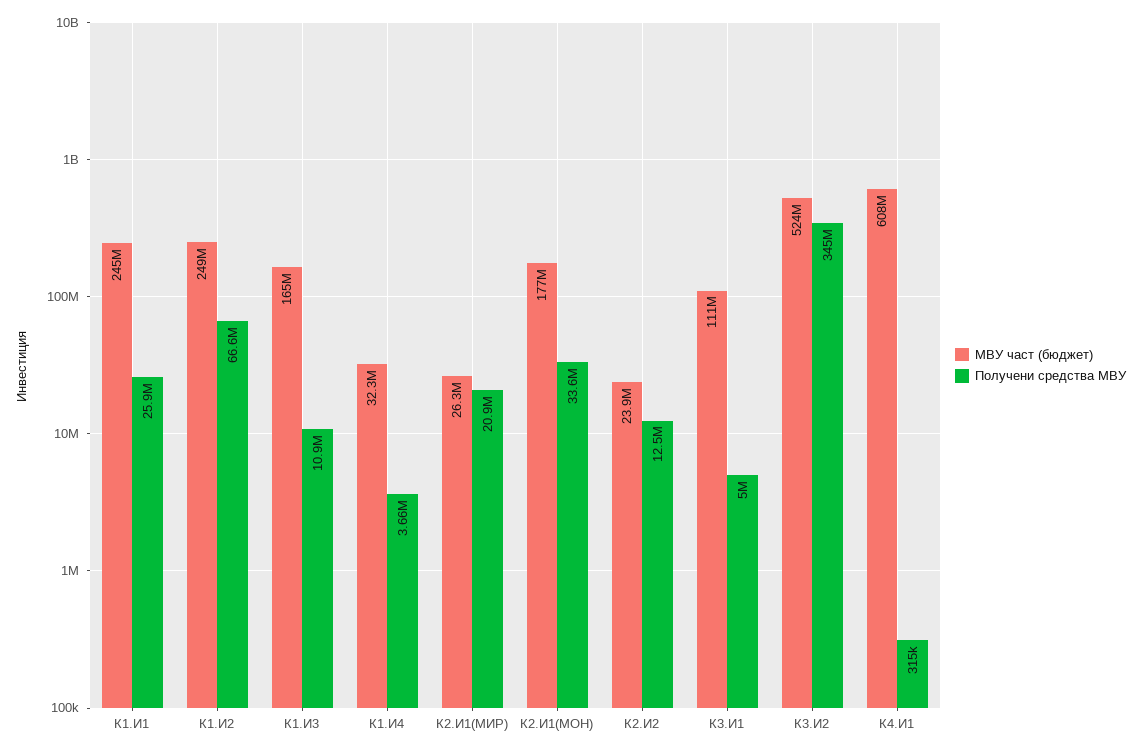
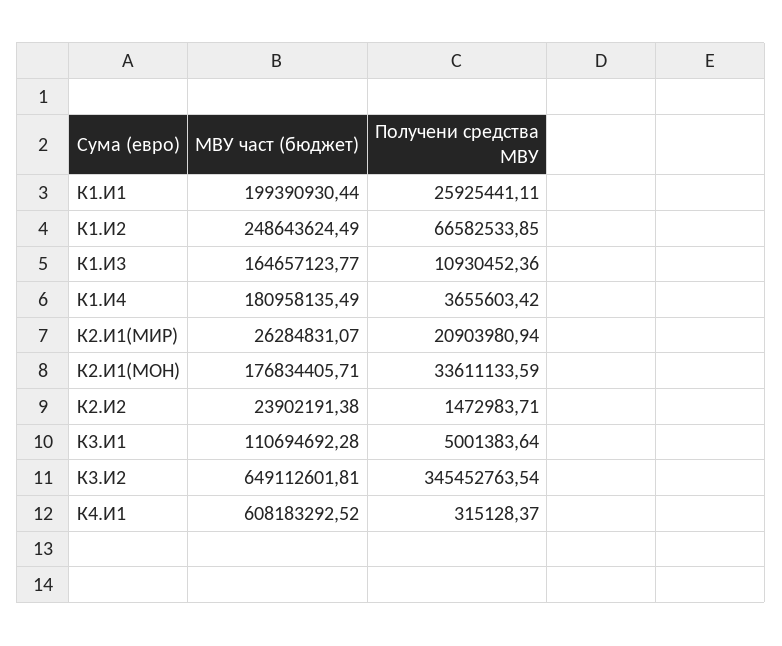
  {
    "МВУ част (бюджет)": {
-     "К1.И1": 245000000,
+     "К1.И1": 199390930.44,
      "К1.И2": 248643624.49,
      "К1.И3": 164657123.77,
-     "К1.И4": 32300000,
+     "К1.И4": 180958135.49,
      "К2.И1(МИР)": 26284831.07,
      "К2.И1(МОН)": 176834405.71,
      "К2.И2": 23902191.38,
      "К3.И1": 110694692.28,
-     "К3.И2": 524000000,
+     "К3.И2": 649112601.81,
      "К4.И1": 608183292.52
    },
    "Получени средства МВУ": {
      "К1.И1": 25925441.11,
      "К1.И2": 66582533.85,
      "К1.И3": 10930452.36,
      "К1.И4": 3655603.42,
      "К2.И1(МИР)": 20903980.94,
      "К2.И1(МОН)": 33611133.59,
-     "К2.И2": 12500000,
+     "К2.И2": 1472983.71,
      "К3.И1": 5001383.64,
      "К3.И2": 345452763.54,
      "К4.И1": 315128.37
    }
  }

